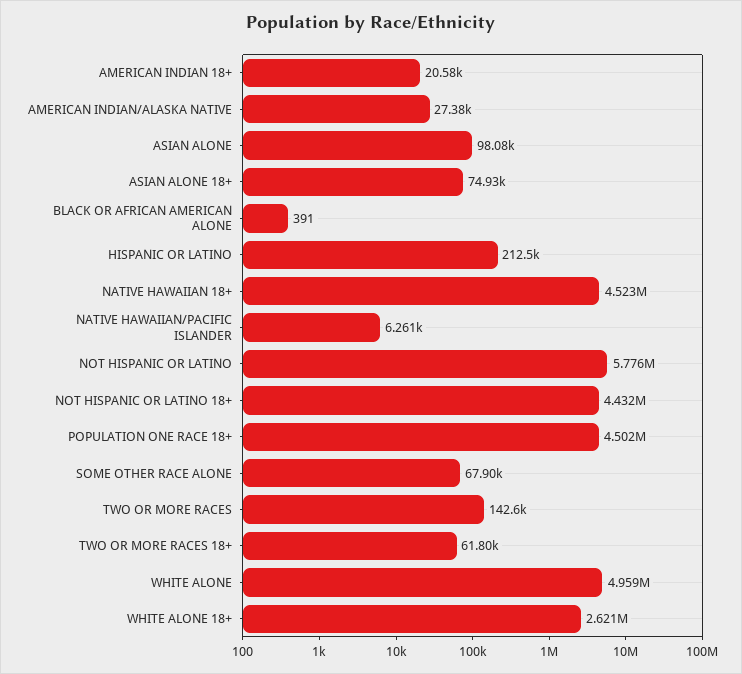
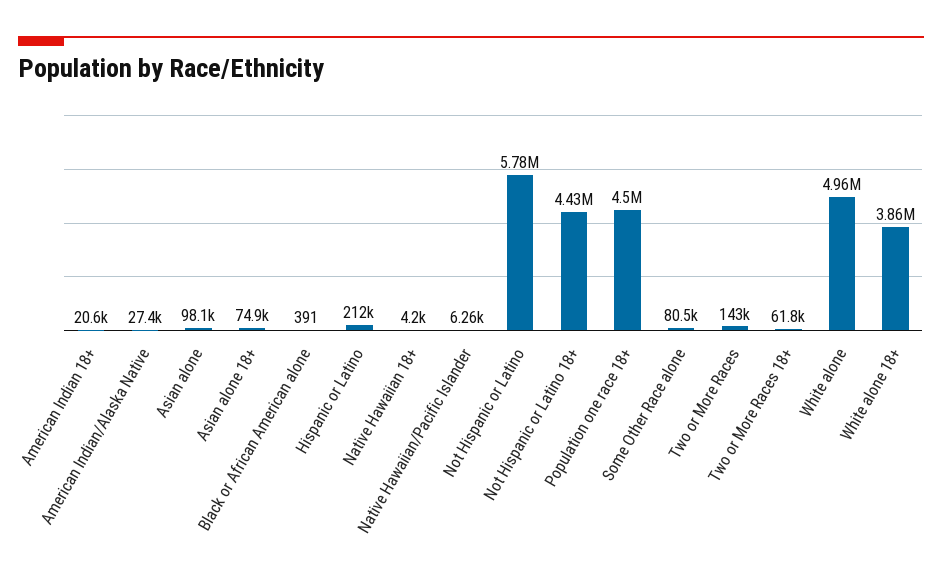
  {
    "AMERICAN INDIAN 18+": 20580,
    "AMERICAN INDIAN/ALASKA NATIVE": 27380,
    "ASIAN ALONE": 98080,
    "ASIAN ALONE 18+": 74930,
    "BLACK OR AFRICAN AMERICAN ALONE": 391,
    "HISPANIC OR LATINO": 212500,
-   "NATIVE HAWAIIAN 18+": 4523000,
+   "NATIVE HAWAIIAN 18+": 4200,
    "NATIVE HAWAIIAN/PACIFIC ISLANDER": 6261,
    "NOT HISPANIC OR LATINO": 5776000,
    "NOT HISPANIC OR LATINO 18+": 4432000,
    "POPULATION ONE RACE 18+": 4502000,
-   "SOME OTHER RACE ALONE": 67900,
+   "SOME OTHER RACE ALONE": 80500,
    "TWO OR MORE RACES": 142600,
    "TWO OR MORE RACES 18+": 61800,
    "WHITE ALONE": 4959000,
-   "WHITE ALONE 18+": 2621000
+   "WHITE ALONE 18+": 3860000
  }

